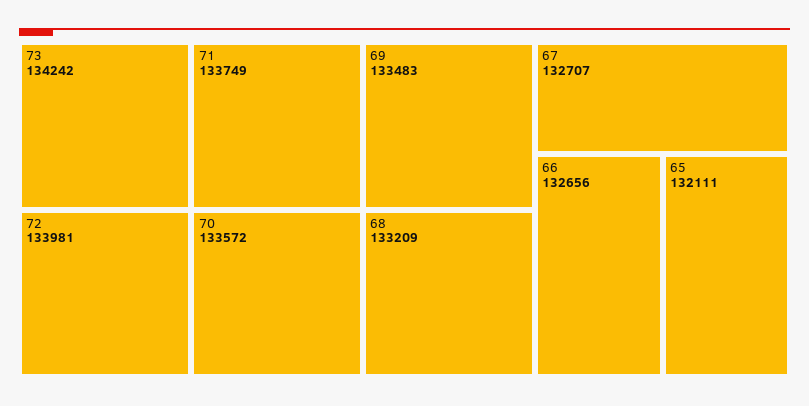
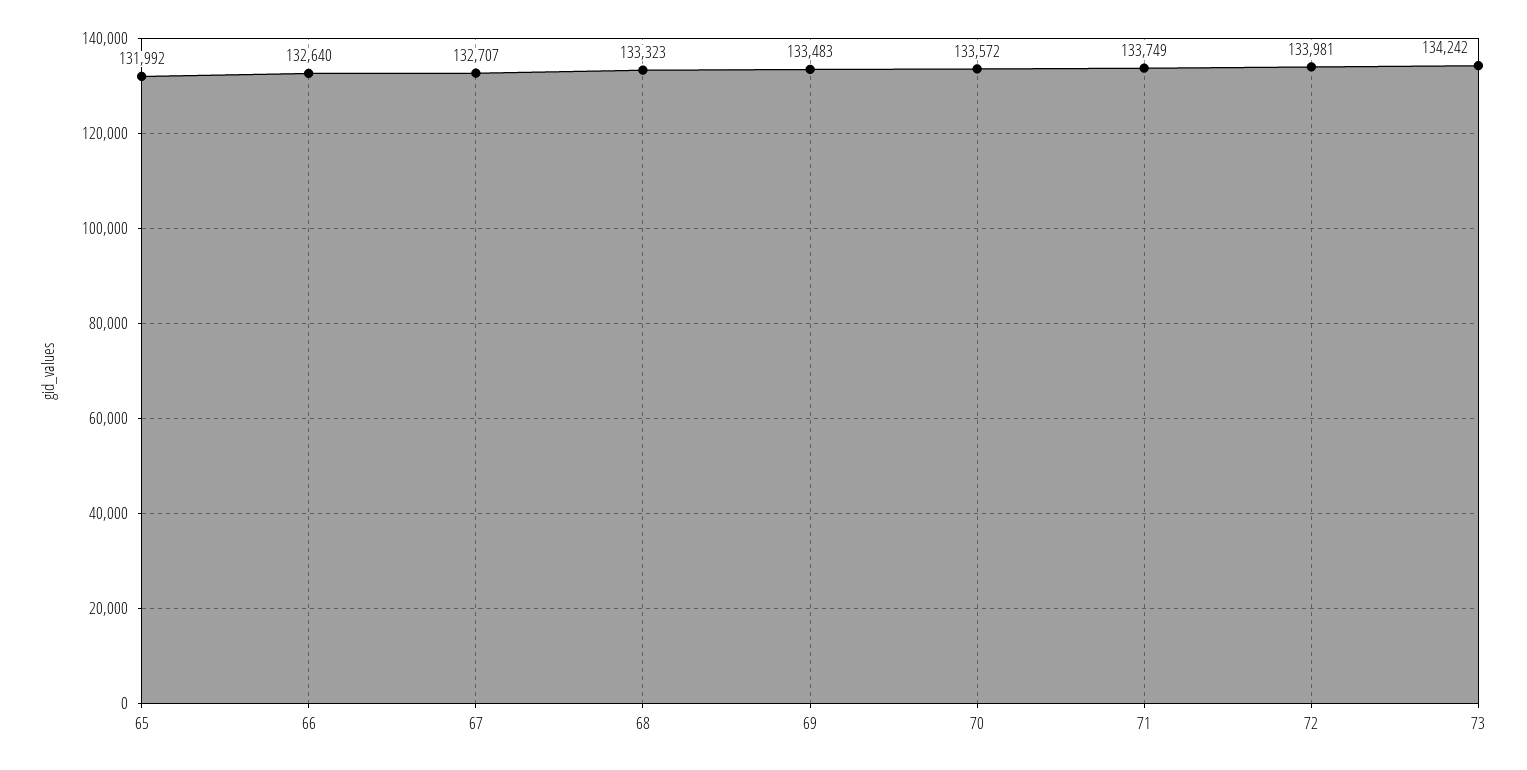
  {
    "73": 134242,
    "72": 133981,
    "71": 133749,
    "70": 133572,
    "69": 133483,
-   "68": 133209,
+   "68": 133323,
    "67": 132707,
-   "66": 132656,
+   "66": 132640,
-   "65": 132111
+   "65": 131992
  }

